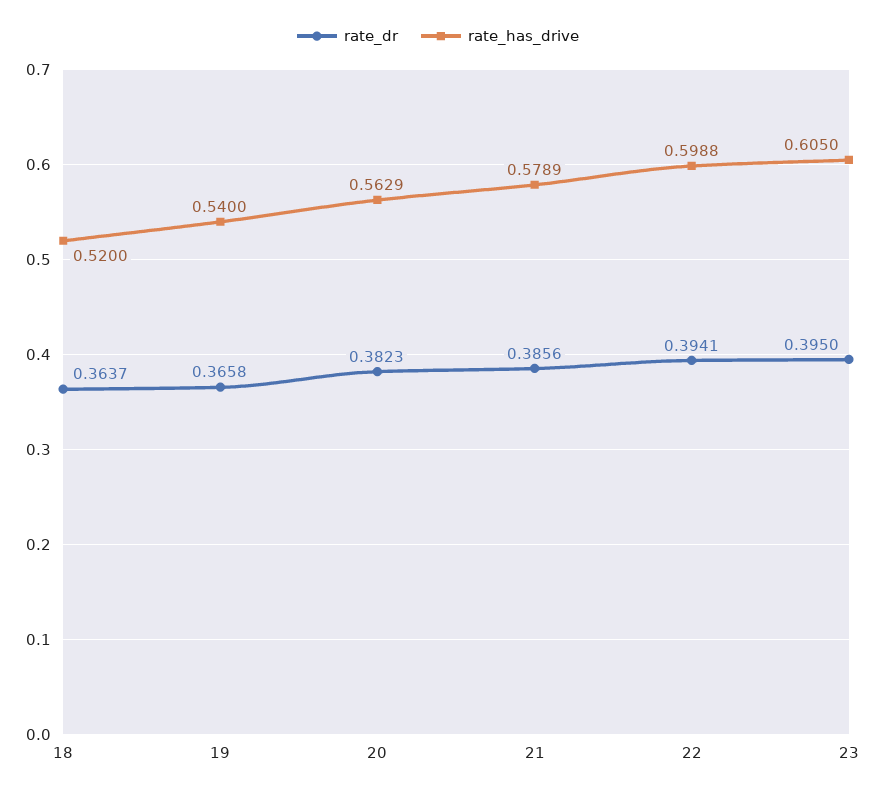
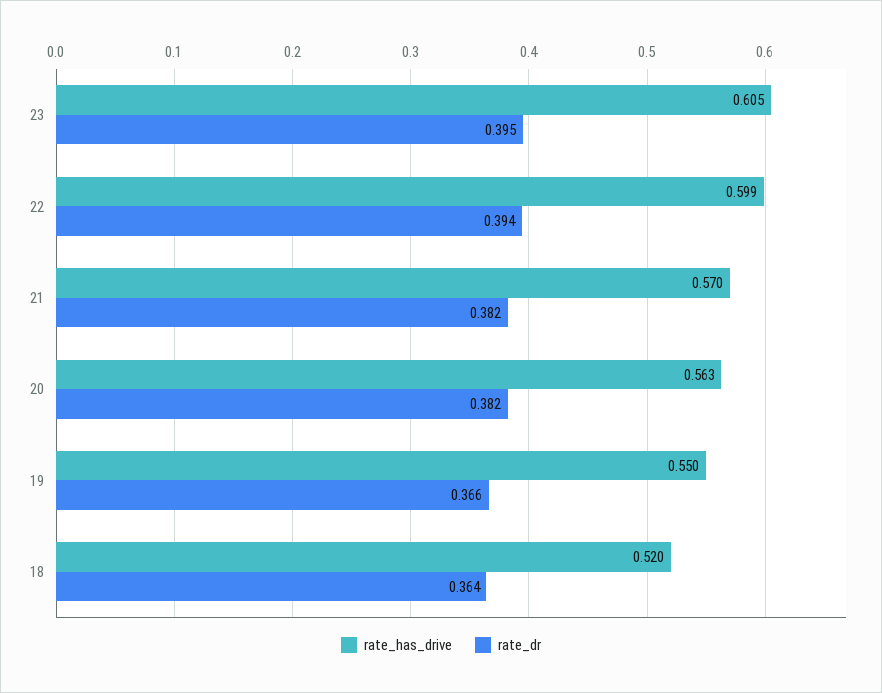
  {
    "rate_dr": {
      "18": 0.3637,
      "19": 0.3658,
      "20": 0.3823,
-     "21": 0.3856,
+     "21": 0.382,
      "22": 0.3941,
      "23": 0.395
    },
    "rate_has_drive": {
      "18": 0.52,
-     "19": 0.54,
+     "19": 0.55,
      "20": 0.5629,
-     "21": 0.5789,
+     "21": 0.57,
      "22": 0.5988,
      "23": 0.605
    }
  }

